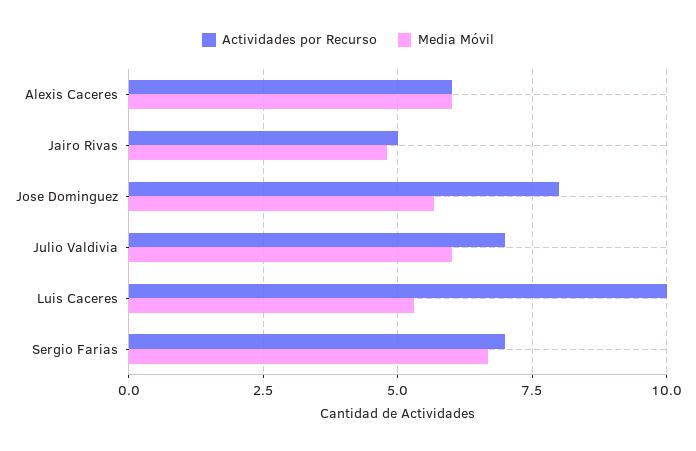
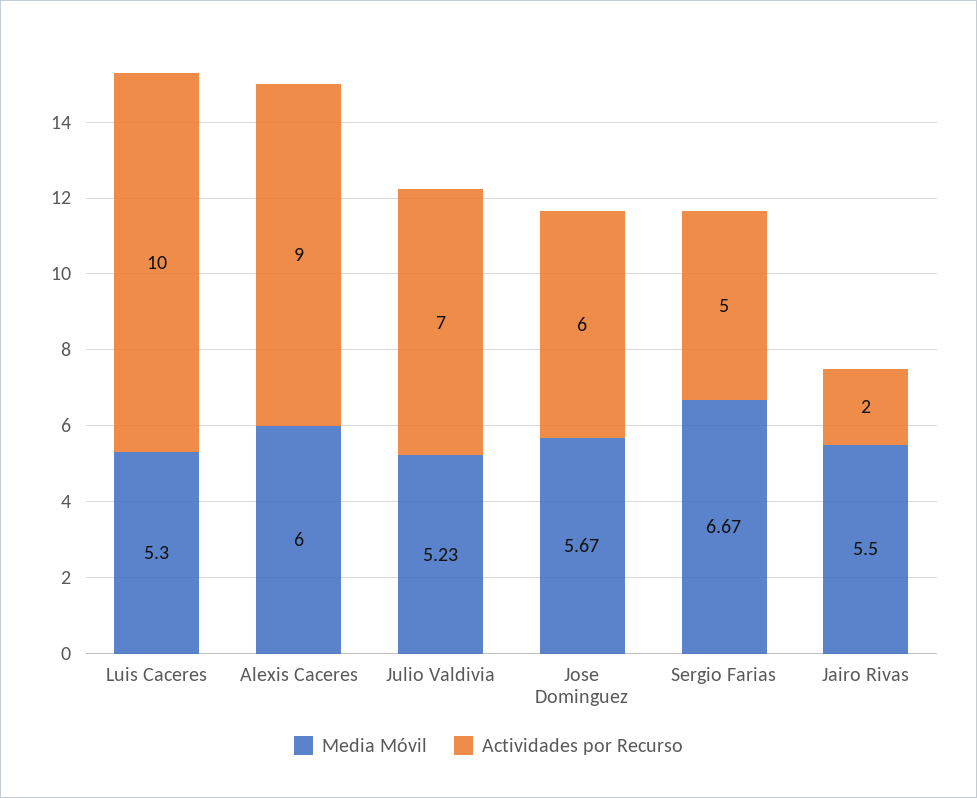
  {
    "Actividades por Recurso": {
-     "Alexis Caceres": 6,
+     "Alexis Caceres": 9,
-     "Jairo Rivas": 5,
+     "Jairo Rivas": 2,
-     "Jose Dominguez": 8,
+     "Jose Dominguez": 6,
      "Julio Valdivia": 7,
      "Luis Caceres": 10,
-     "Sergio Farias": 7
+     "Sergio Farias": 5
    },
    "Media Móvil": {
      "Alexis Caceres": 6,
-     "Jairo Rivas": 4.75,
+     "Jairo Rivas": 5.5,
      "Jose Dominguez": 5.67,
-     "Julio Valdivia": 6,
+     "Julio Valdivia": 5.23,
      "Luis Caceres": 5.3,
      "Sergio Farias": 6.67
    }
  }

